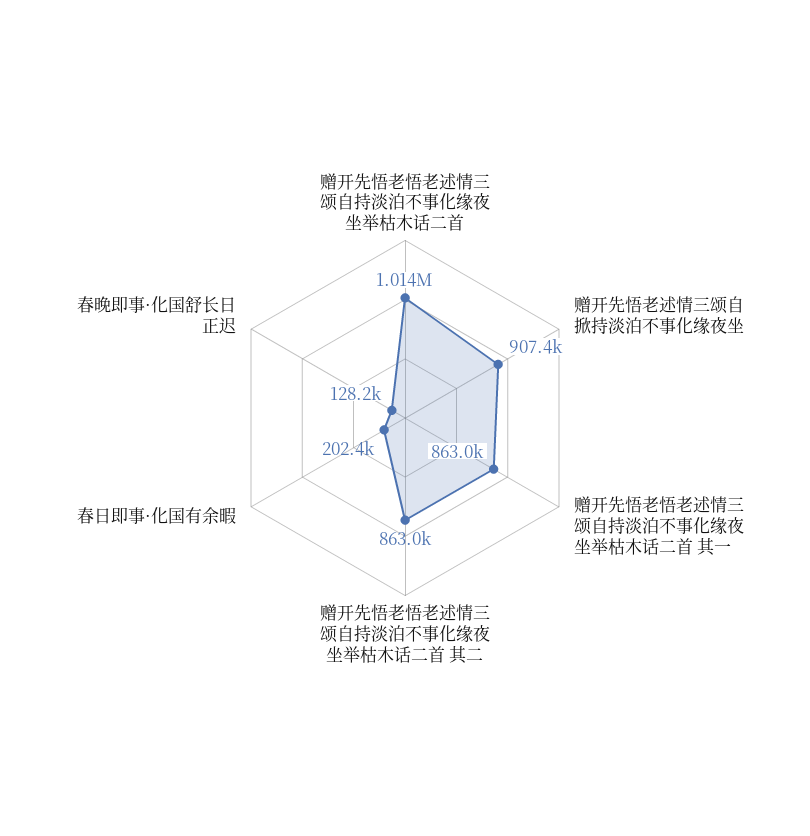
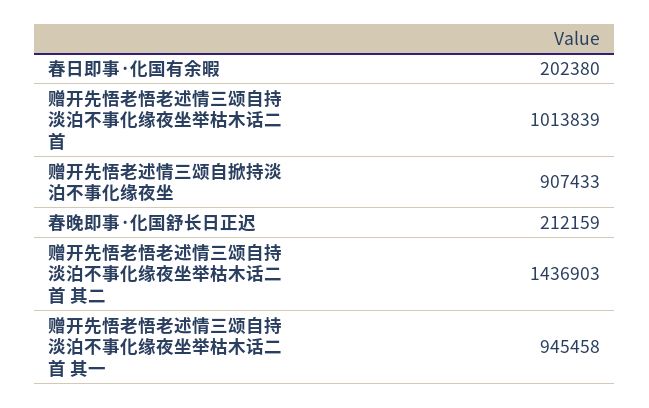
  {
    "赠开先悟老悟老述情三颂自持淡泊不事化缘夜坐举枯木话二首": 1013839,
    "赠开先悟老述情三颂自掀持淡泊不事化缘夜坐": 907433,
-   "赠开先悟老悟老述情三颂自持淡泊不事化缘夜坐举枯木话二首 其一": 863000,
+   "赠开先悟老悟老述情三颂自持淡泊不事化缘夜坐举枯木话二首 其一": 945458,
-   "赠开先悟老悟老述情三颂自持淡泊不事化缘夜坐举枯木话二首 其二": 863000,
+   "赠开先悟老悟老述情三颂自持淡泊不事化缘夜坐举枯木话二首 其二": 1436903,
    "春日即事·化国有余暇": 202380,
-   "春晚即事·化国舒长日正迟": 128200
+   "春晚即事·化国舒长日正迟": 212159
  }

